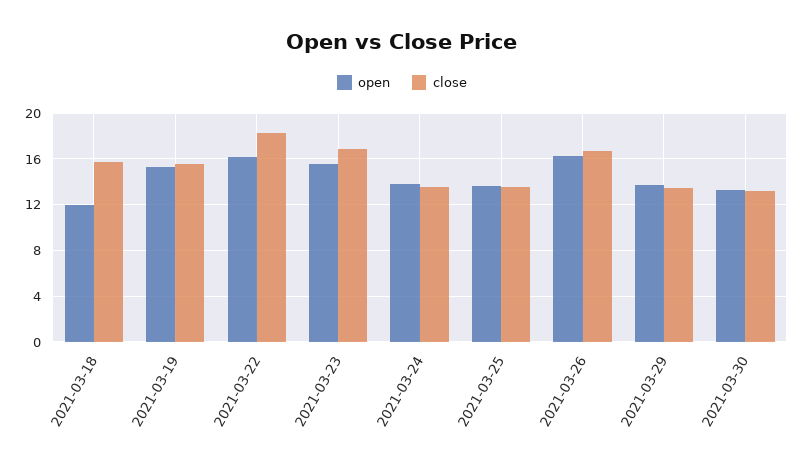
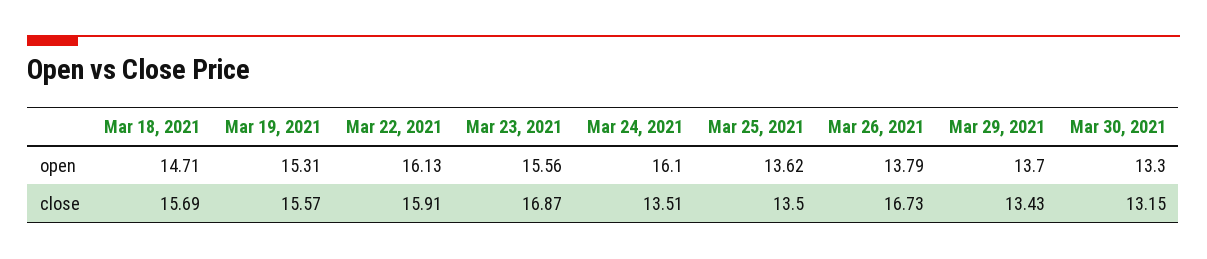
  {
    "open": {
-     "2021-03-18": 12,
+     "2021-03-18": 14.71,
      "2021-03-19": 15.31,
      "2021-03-22": 16.13,
      "2021-03-23": 15.56,
-     "2021-03-24": 14,
+     "2021-03-24": 16.1,
      "2021-03-25": 13.62,
-     "2021-03-26": 16,
+     "2021-03-26": 13.79,
      "2021-03-29": 13.7,
      "2021-03-30": 13.3
    },
    "close": {
      "2021-03-18": 15.69,
      "2021-03-19": 15.57,
-     "2021-03-22": 18,
+     "2021-03-22": 15.91,
      "2021-03-23": 16.87,
      "2021-03-24": 13.51,
      "2021-03-25": 13.5,
      "2021-03-26": 16.73,
      "2021-03-29": 13.43,
      "2021-03-30": 13.15
    }
  }

